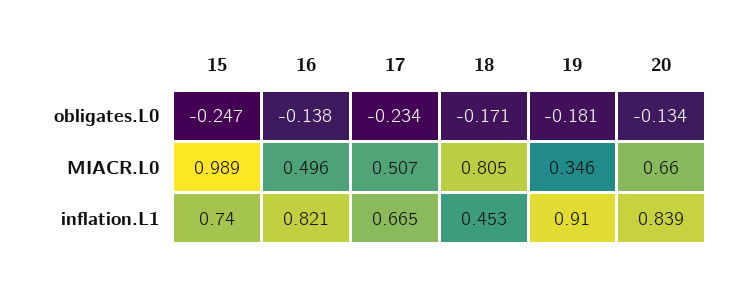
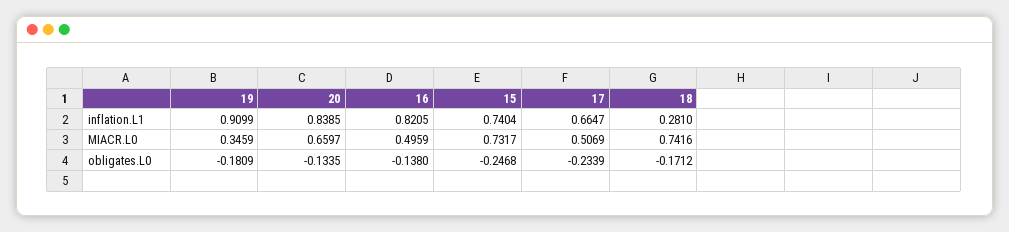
  {
    "15": {
      "obligates.L0": -0.2468,
-     "MIACR.L0": 0.989,
+     "MIACR.L0": 0.7317,
      "inflation.L1": 0.7404
    },
    "16": {
      "obligates.L0": -0.138,
      "MIACR.L0": 0.4959,
      "inflation.L1": 0.8205
    },
    "17": {
      "obligates.L0": -0.2339,
      "MIACR.L0": 0.5069,
      "inflation.L1": 0.6647
    },
    "18": {
      "obligates.L0": -0.1712,
-     "MIACR.L0": 0.805,
+     "MIACR.L0": 0.7416,
-     "inflation.L1": 0.453
+     "inflation.L1": 0.281
    },
    "19": {
      "obligates.L0": -0.1809,
      "MIACR.L0": 0.3459,
      "inflation.L1": 0.9099
    },
    "20": {
      "obligates.L0": -0.1335,
      "MIACR.L0": 0.6597,
      "inflation.L1": 0.8385
    }
  }

